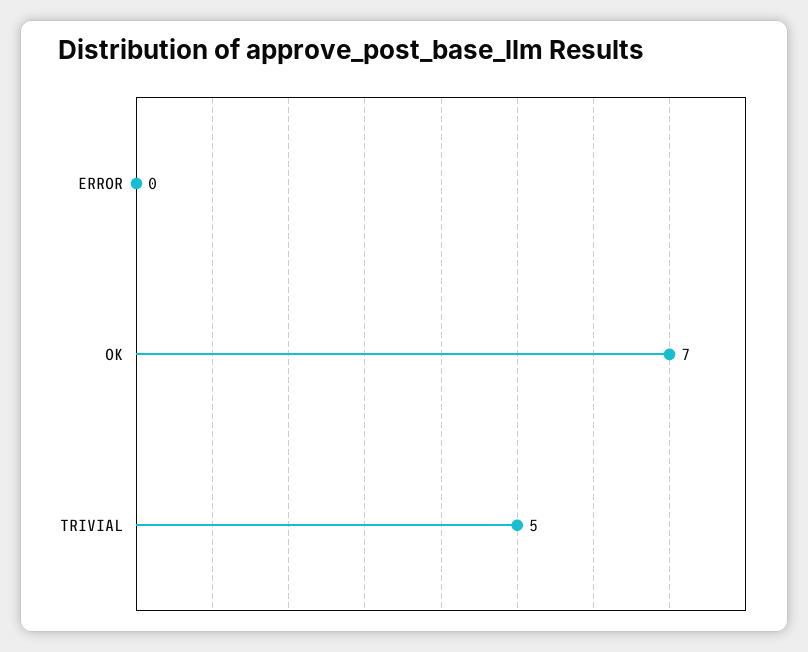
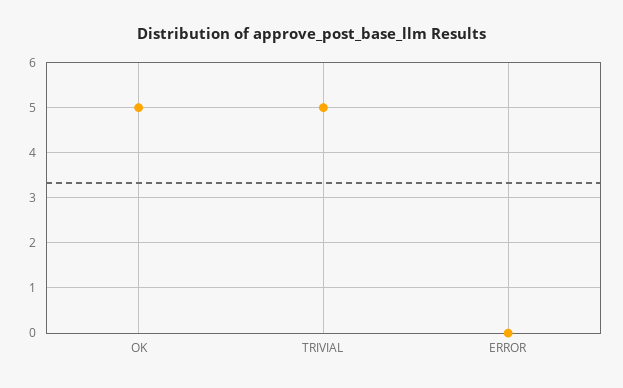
  {
    "ERROR": 0,
-   "OK": 7,
+   "OK": 5,
    "TRIVIAL": 5
  }

